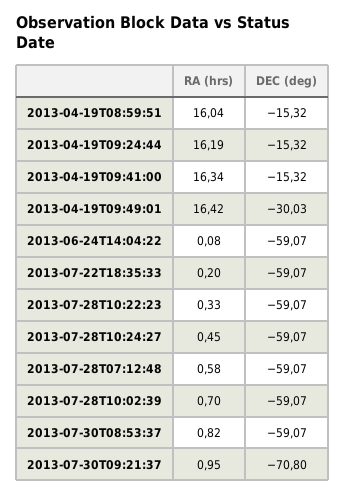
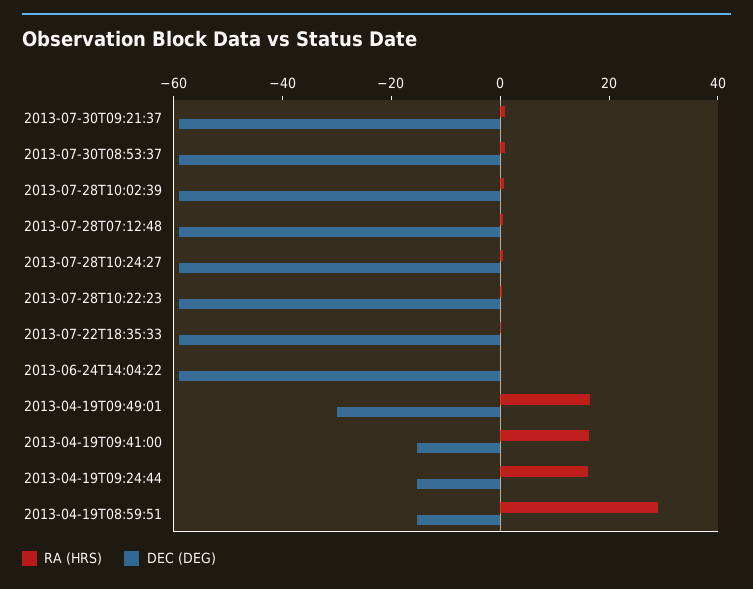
  {
    "RA (hrs)": {
-     "2013-04-19T08:59:51": 16.04,
+     "2013-04-19T08:59:51": 30,
      "2013-04-19T09:24:44": 16.19,
      "2013-04-19T09:41:00": 16.34,
      "2013-04-19T09:49:01": 16.42,
      "2013-06-24T14:04:22": 0.08,
      "2013-07-22T18:35:33": 0.2,
      "2013-07-28T10:22:23": 0.33,
      "2013-07-28T10:24:27": 0.45,
      "2013-07-28T07:12:48": 0.58,
      "2013-07-28T10:02:39": 0.7,
      "2013-07-30T08:53:37": 0.82,
      "2013-07-30T09:21:37": 0.95
    },
    "DEC (deg)": {
      "2013-04-19T08:59:51": -15.32,
      "2013-04-19T09:24:44": -15.32,
      "2013-04-19T09:41:00": -15.32,
      "2013-04-19T09:49:01": -30.03,
      "2013-06-24T14:04:22": -59.07,
      "2013-07-22T18:35:33": -59.07,
      "2013-07-28T10:22:23": -59.07,
      "2013-07-28T10:24:27": -59.07,
      "2013-07-28T07:12:48": -59.07,
      "2013-07-28T10:02:39": -59.07,
      "2013-07-30T08:53:37": -59.07,
-     "2013-07-30T09:21:37": -70.8
+     "2013-07-30T09:21:37": -60
    }
  }

